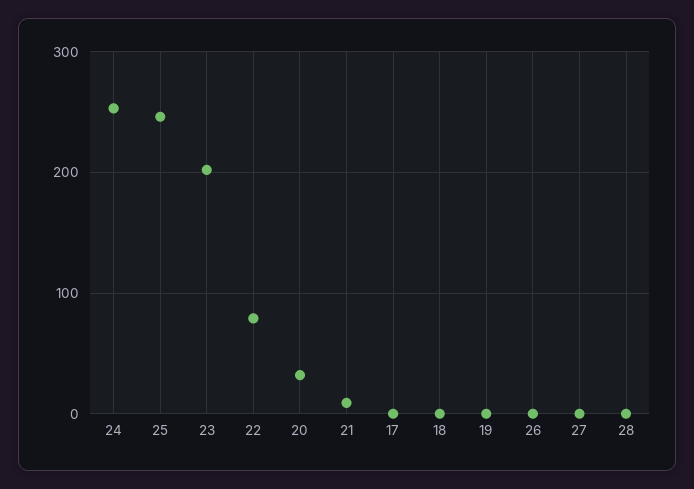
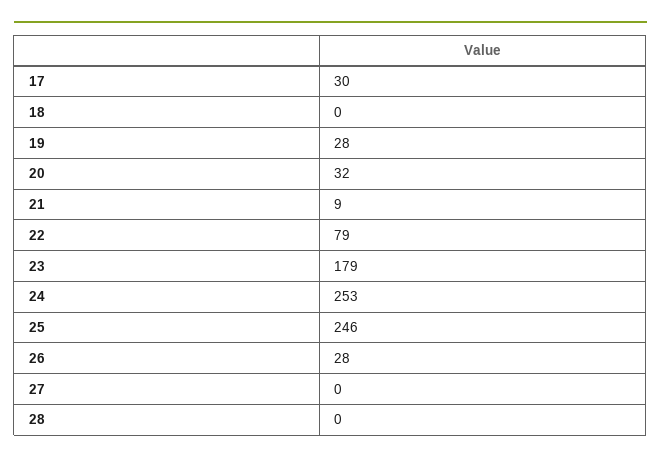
  {
    "24": 253,
    "25": 246,
-   "23": 200,
+   "23": 179,
    "22": 79,
    "20": 32,
    "21": 9,
-   "17": 0,
+   "17": 30,
    "18": 0,
-   "19": 0,
+   "19": 28,
-   "26": 0,
+   "26": 28,
    "27": 0,
    "28": 0
  }

